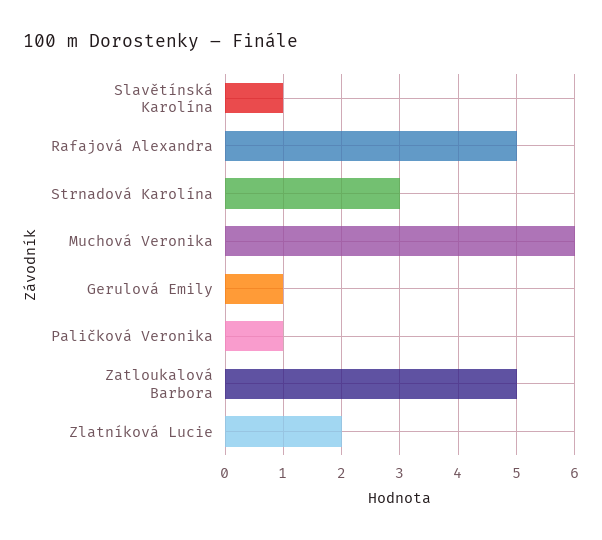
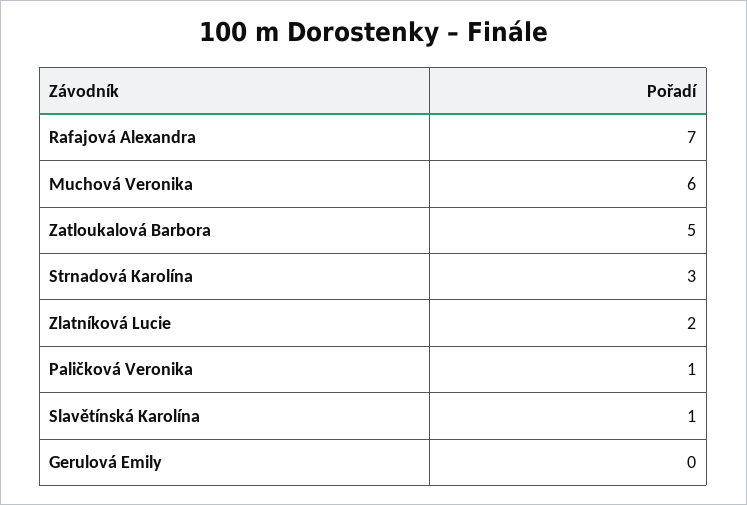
  {
    "Slavětínská Karolína": 1,
-   "Rafajová Alexandra": 5,
+   "Rafajová Alexandra": 7,
    "Strnadová Karolína": 3,
    "Muchová Veronika": 6,
-   "Gerulová Emily": 1,
+   "Gerulová Emily": 0,
    "Paličková Veronika": 1,
    "Zatloukalová Barbora": 5,
    "Zlatníková Lucie": 2
  }

